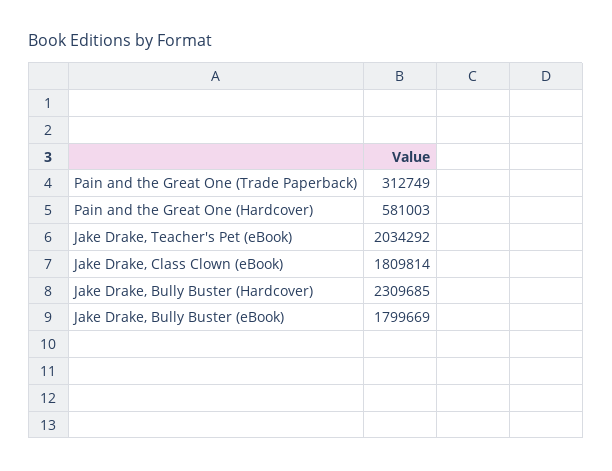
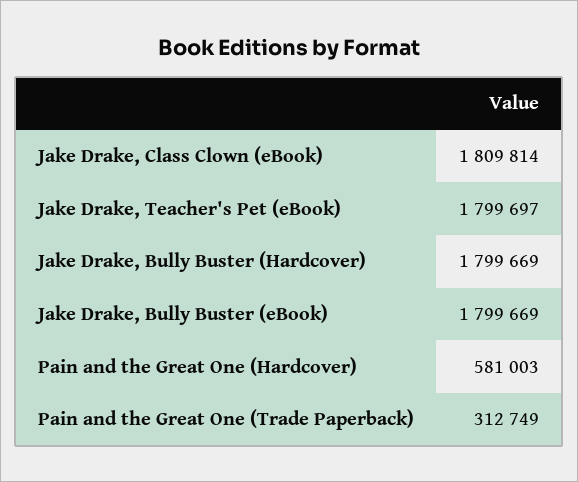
  {
    "Pain and the Great One (Trade Paperback)": 312749,
    "Pain and the Great One (Hardcover)": 581003,
-   "Jake Drake, Teacher's Pet (eBook)": 2034292,
+   "Jake Drake, Teacher's Pet (eBook)": 1799697,
    "Jake Drake, Class Clown (eBook)": 1809814,
-   "Jake Drake, Bully Buster (Hardcover)": 2309685,
+   "Jake Drake, Bully Buster (Hardcover)": 1799669,
    "Jake Drake, Bully Buster (eBook)": 1799669
  }

